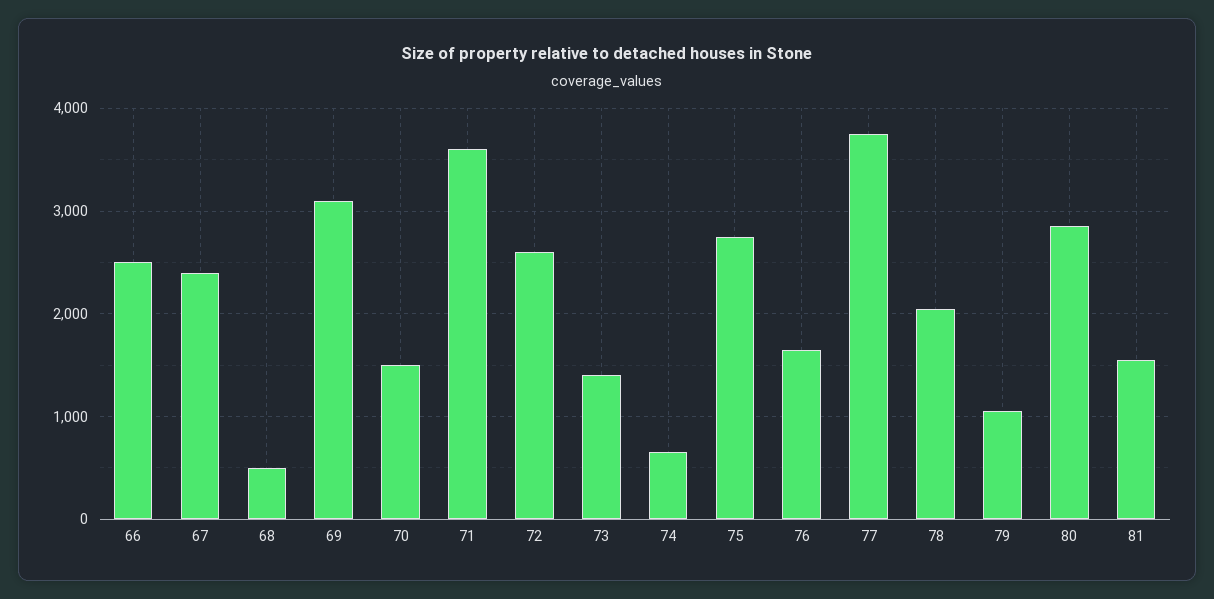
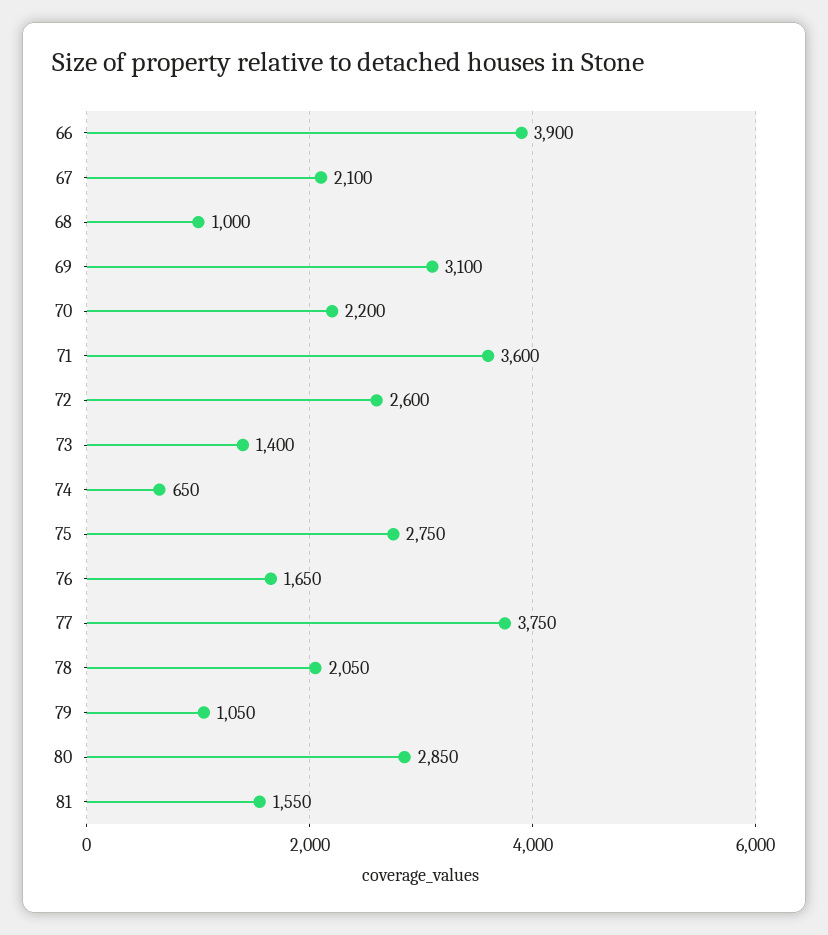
  {
-   "66": 2500,
+   "66": 3900,
-   "67": 2400,
+   "67": 2100,
-   "68": 500,
+   "68": 1000,
    "69": 3100,
-   "70": 1500,
+   "70": 2200,
    "71": 3600,
    "72": 2600,
    "73": 1400,
    "74": 650,
    "75": 2750,
    "76": 1650,
    "77": 3750,
    "78": 2050,
    "79": 1050,
    "80": 2850,
    "81": 1550
  }

